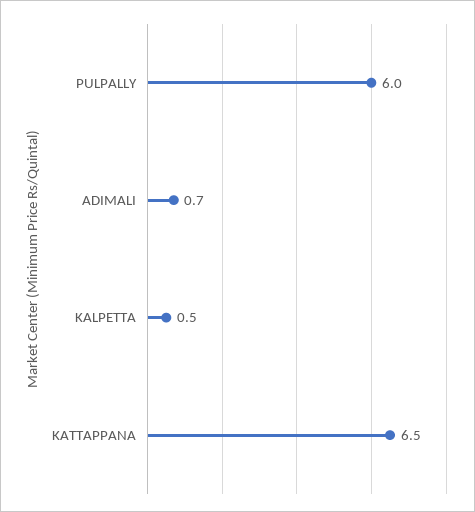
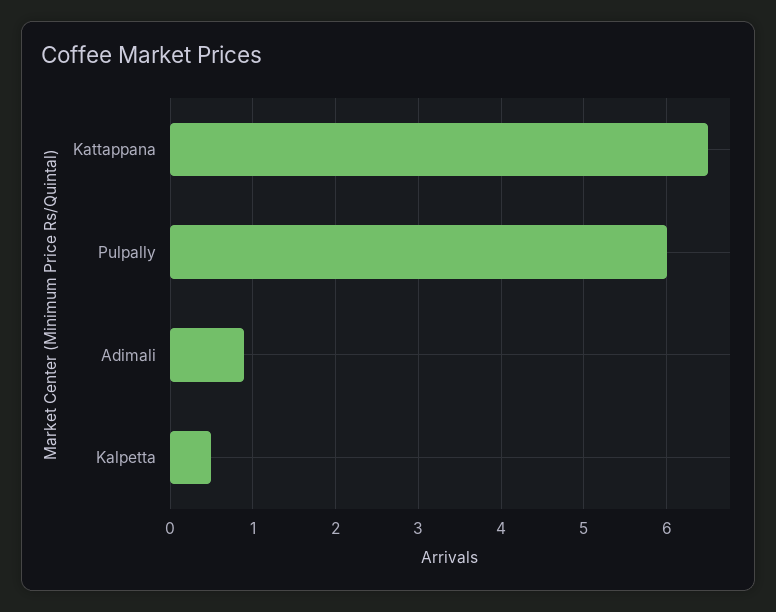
  {
    "PULPALLY": 6,
-   "ADIMALI": 0.7,
+   "ADIMALI": 0.9,
    "KALPETTA": 0.5,
    "KATTAPPANA": 6.5
  }

